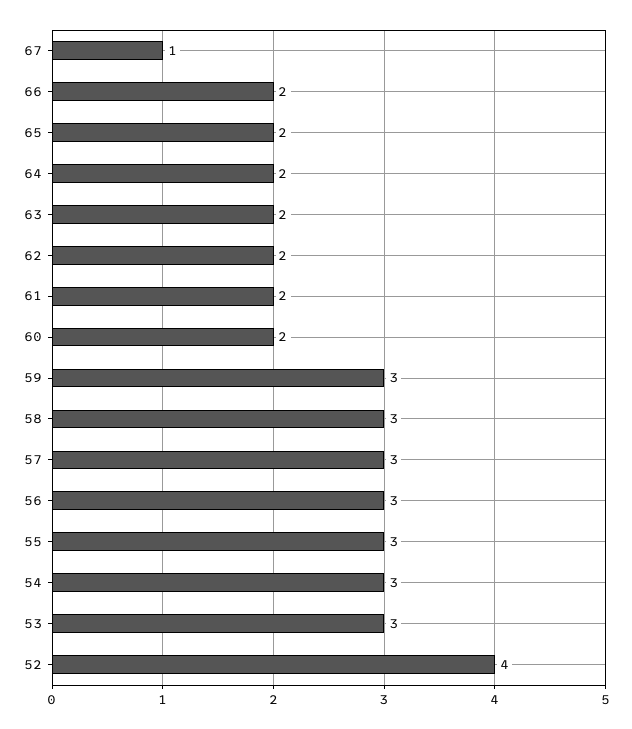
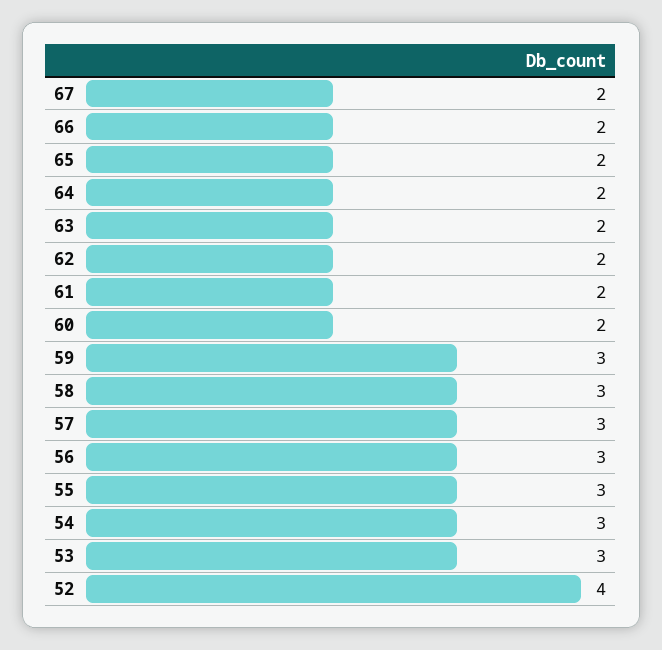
  {
-   "67": 1,
+   "67": 2,
    "66": 2,
    "65": 2,
    "64": 2,
    "63": 2,
    "62": 2,
    "61": 2,
    "60": 2,
    "59": 3,
    "58": 3,
    "57": 3,
    "56": 3,
    "55": 3,
    "54": 3,
    "53": 3,
    "52": 4
  }

